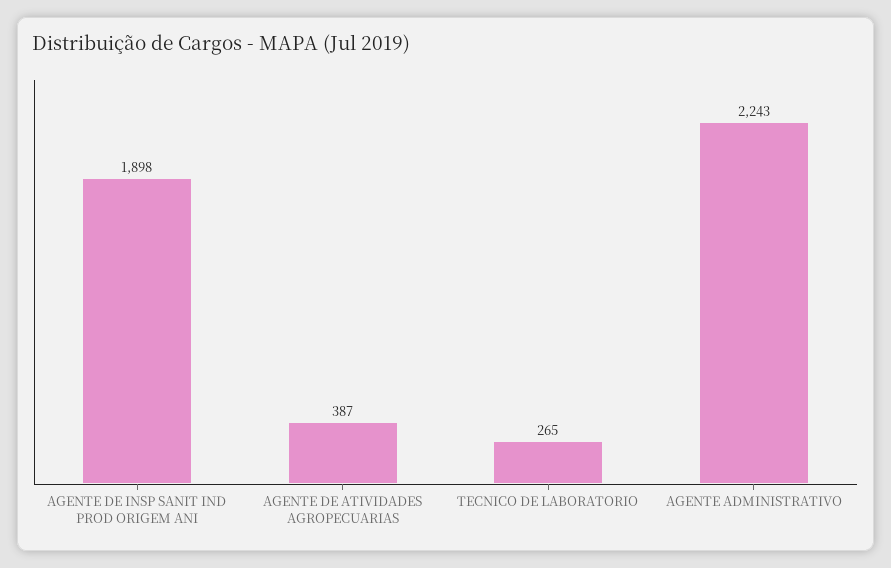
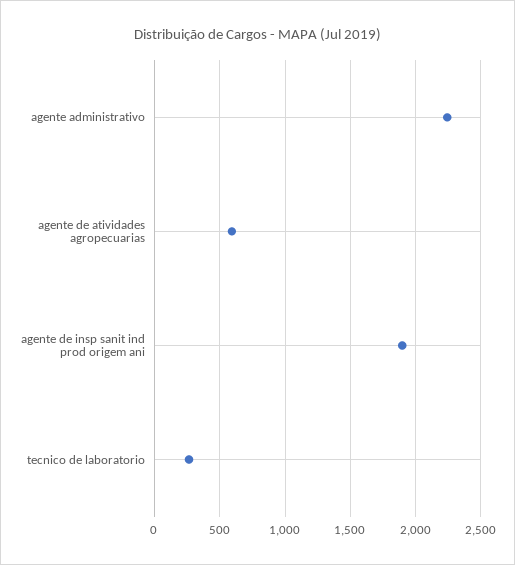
  {
    "AGENTE DE INSP SANIT IND PROD ORIGEM ANI": 1898,
-   "AGENTE DE ATIVIDADES AGROPECUARIAS": 387,
+   "AGENTE DE ATIVIDADES AGROPECUARIAS": 600,
    "TECNICO DE LABORATORIO": 265,
    "AGENTE ADMINISTRATIVO": 2243
  }

